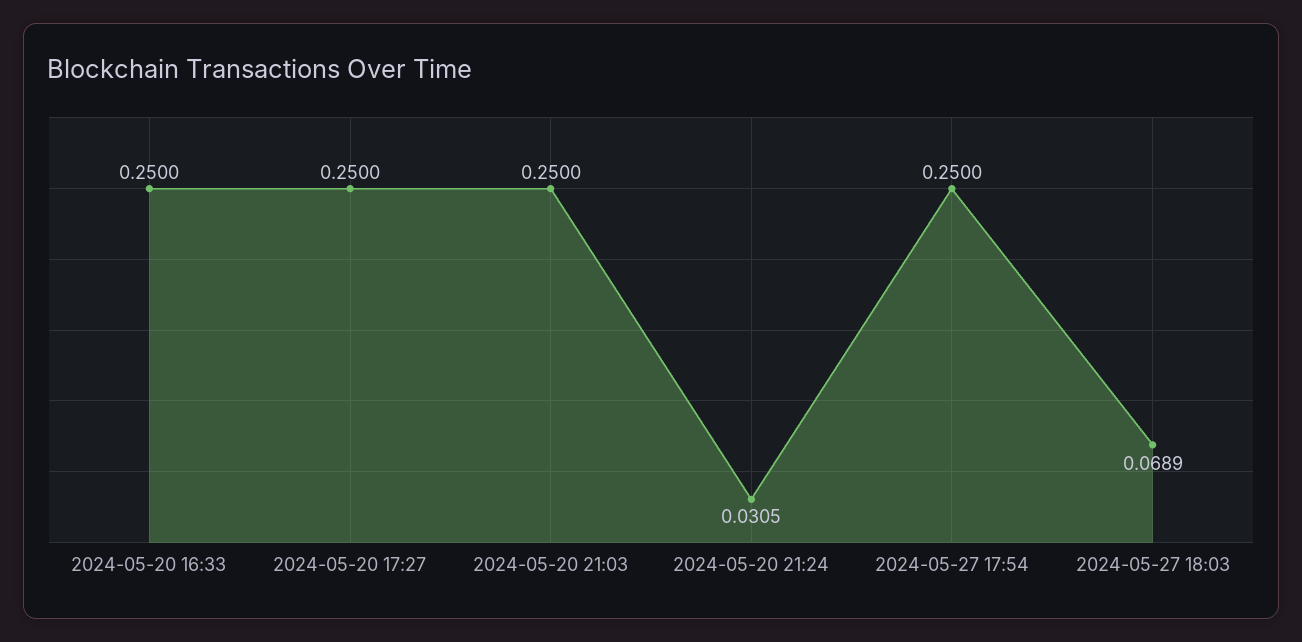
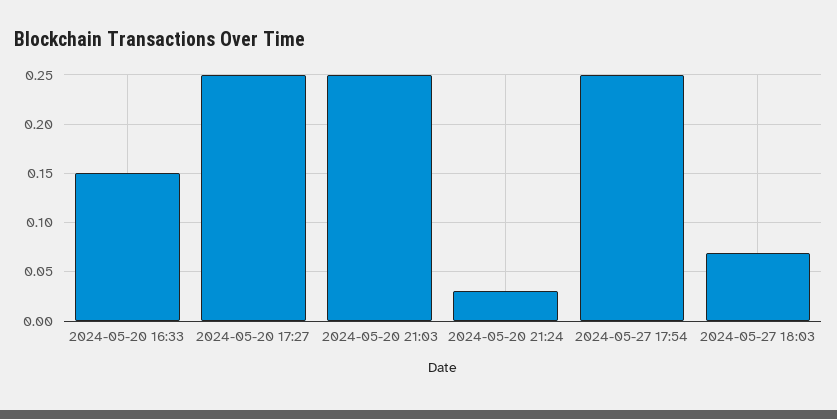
  {
-   "2024-05-20 16:33": 0.25,
+   "2024-05-20 16:33": 0.15,
    "2024-05-20 17:27": 0.25,
    "2024-05-20 21:03": 0.25,
    "2024-05-20 21:24": 0.0305,
    "2024-05-27 17:54": 0.25,
    "2024-05-27 18:03": 0.0689
  }

